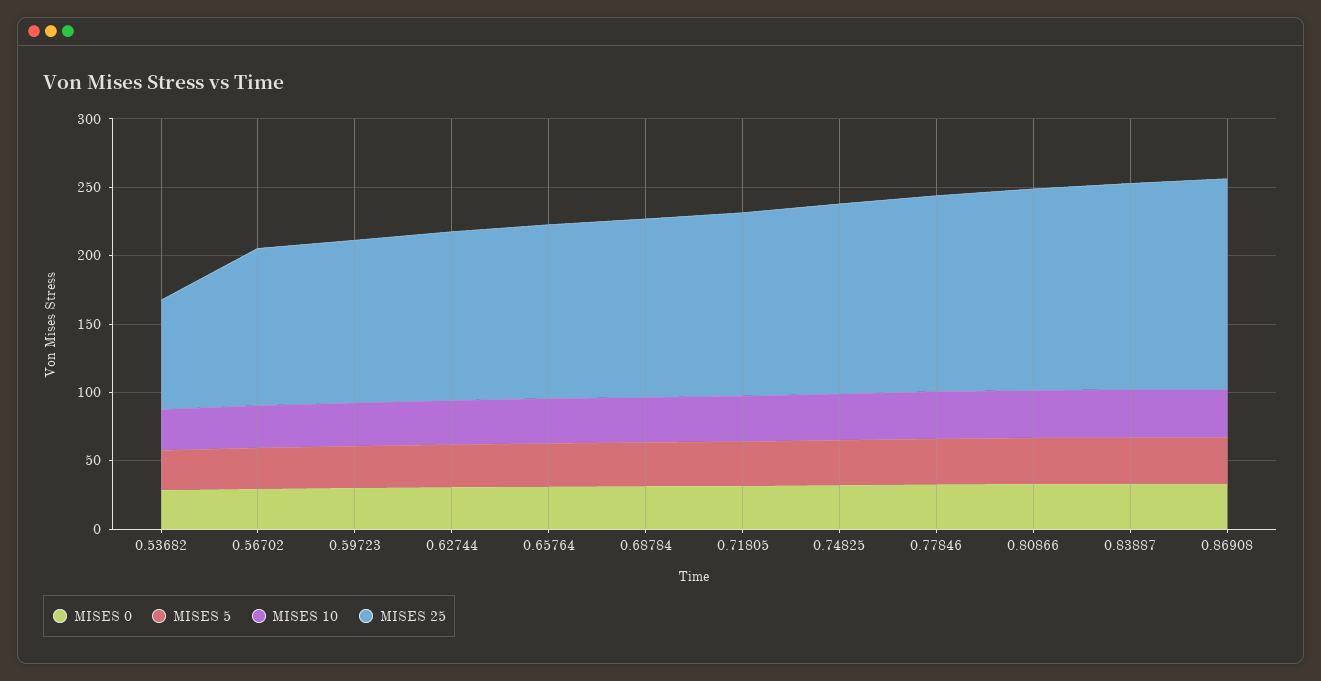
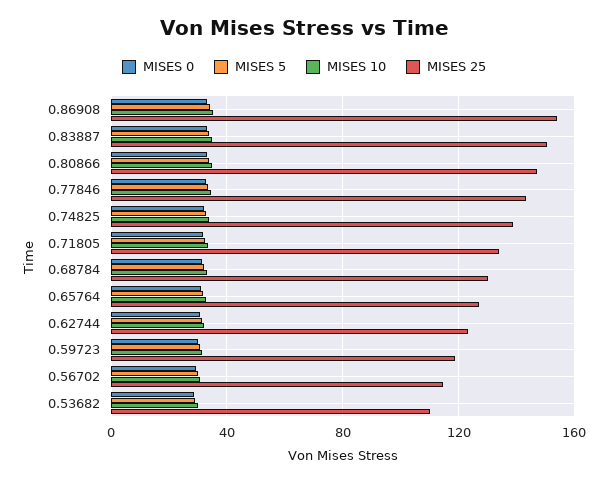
  {
    "MISES 0": {
      "0.53682": 30,
      "0.56702": 30,
      "0.59723": 30,
      "0.62744": 30,
      "0.65764": 30,
      "0.68784": 30,
      "0.71805": 30,
      "0.74825": 30,
      "0.77846": 35,
      "0.80866": 35,
      "0.83887": 35,
      "0.86908": 35
    },
    "MISES 5": {
      "0.53682": 30,
      "0.56702": 30,
      "0.59723": 30,
      "0.62744": 30,
      "0.65764": 30,
      "0.68784": 30,
      "0.71805": 30,
      "0.74825": 35,
      "0.77846": 35,
      "0.80866": 35,
      "0.83887": 35,
      "0.86908": 35
    },
    "MISES 10": {
      "0.53682": 30,
      "0.56702": 30,
      "0.59723": 30,
      "0.62744": 30,
      "0.65764": 35,
      "0.68784": 35,
      "0.71805": 35,
      "0.74825": 35,
      "0.77846": 35,
      "0.80866": 35,
      "0.83887": 35,
      "0.86908": 35
    },
    "MISES 25": {
-     "0.53682": 80,
+     "0.53682": 110,
      "0.56702": 115,
      "0.59723": 120,
      "0.62744": 125,
      "0.65764": 125,
      "0.68784": 130,
      "0.71805": 135,
      "0.74825": 140,
      "0.77846": 145,
      "0.80866": 145,
      "0.83887": 150,
      "0.86908": 155
    }
  }

